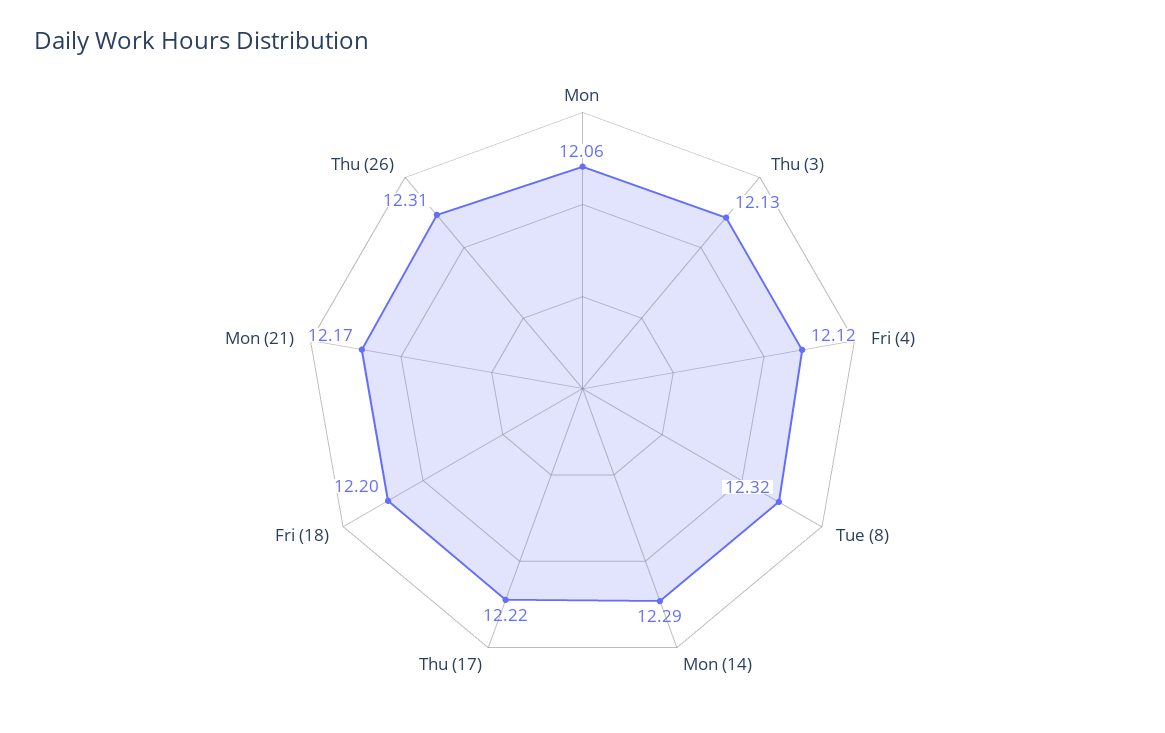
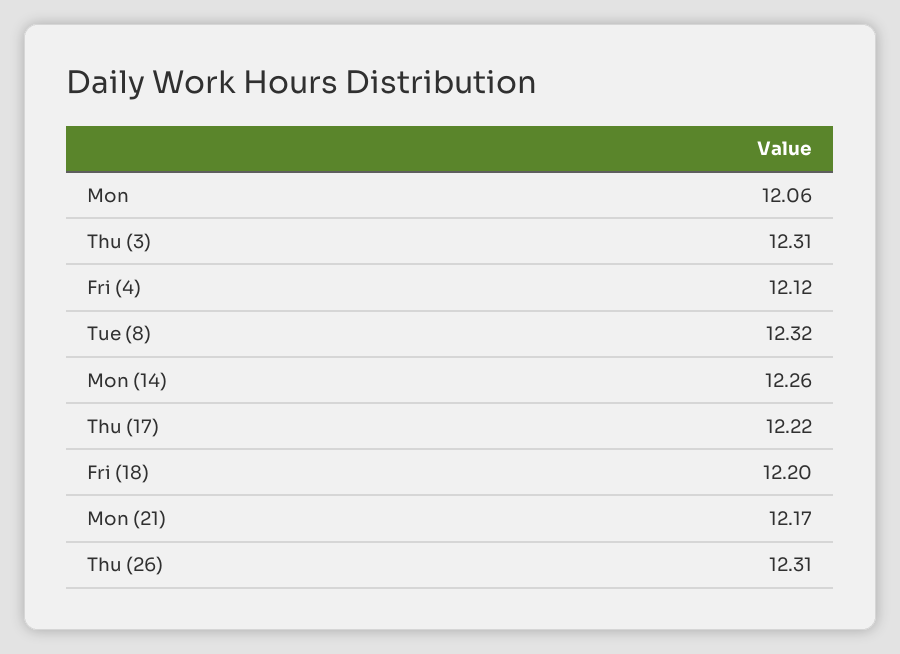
  {
    "Mon": 12.06,
-   "Thu (3)": 12.13,
+   "Thu (3)": 12.31,
    "Fri (4)": 12.12,
    "Tue (8)": 12.32,
-   "Mon (14)": 12.29,
+   "Mon (14)": 12.26,
    "Thu (17)": 12.22,
    "Fri (18)": 12.2,
    "Mon (21)": 12.17,
    "Thu (26)": 12.31
  }

